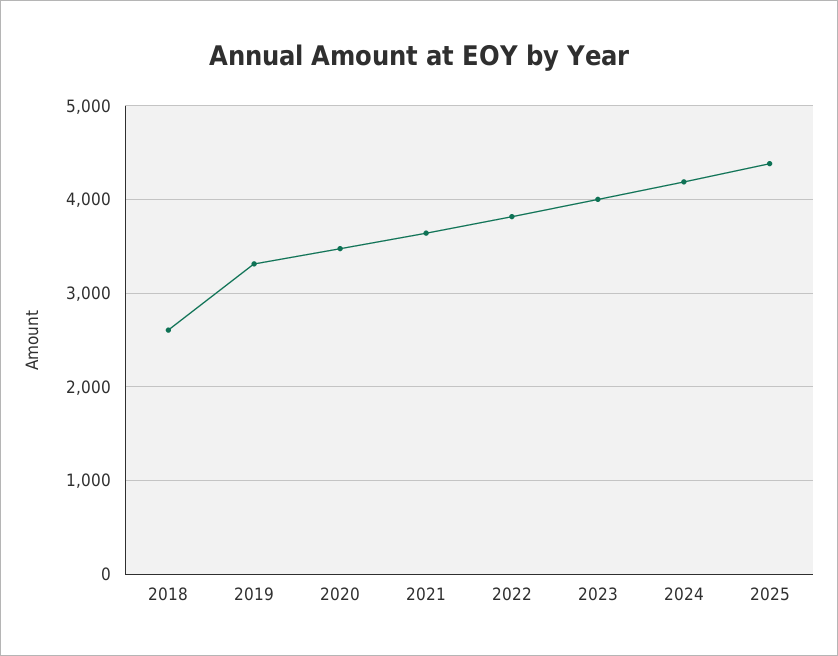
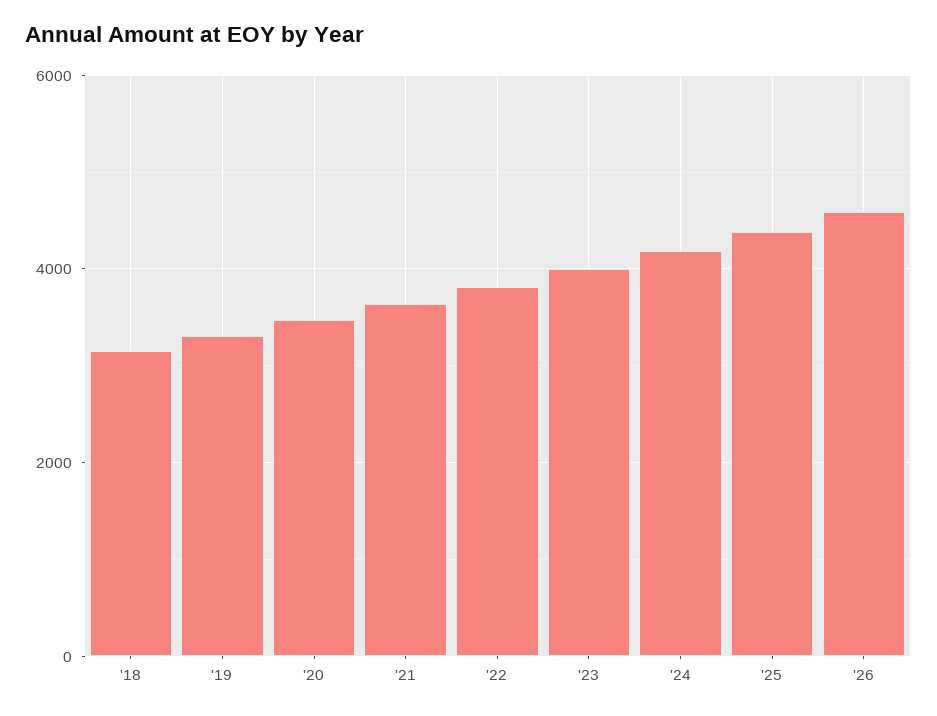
  {
-   "2018": 2600,
+   "2018": 3200,
    "2019": 3300,
    "2020": 3500,
    "2021": 3600,
    "2022": 3800,
    "2023": 4000,
    "2024": 4200,
-   "2025": 4400
+   "2025": 4400,
+   "'26": 4600
  }

